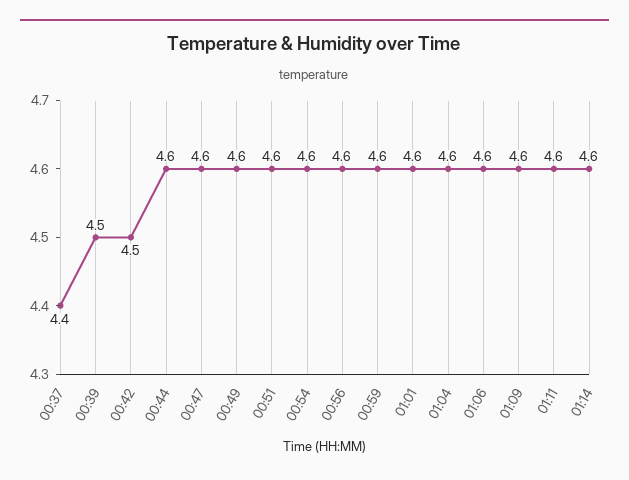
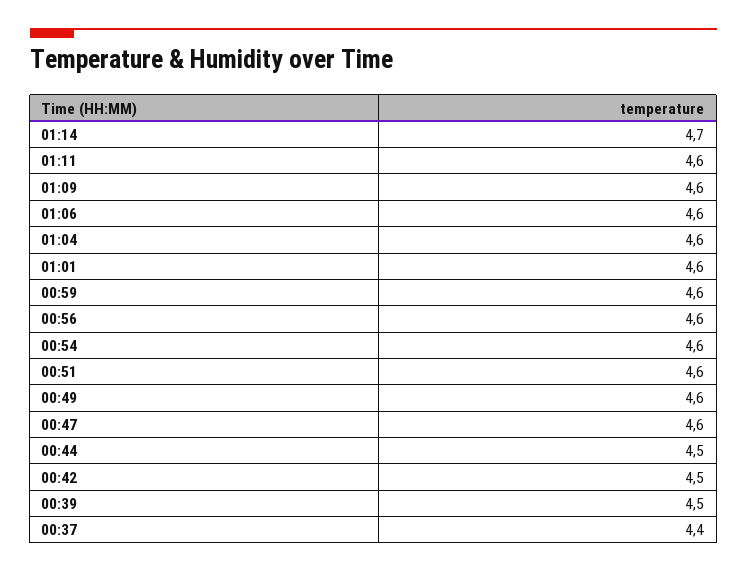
  {
    "00:37": 4.4,
    "00:39": 4.5,
    "00:42": 4.5,
-   "00:44": 4.6,
+   "00:44": 4.5,
    "00:47": 4.6,
    "00:49": 4.6,
    "00:51": 4.6,
    "00:54": 4.6,
    "00:56": 4.6,
    "00:59": 4.6,
    "01:01": 4.6,
    "01:04": 4.6,
    "01:06": 4.6,
    "01:09": 4.6,
    "01:11": 4.6,
-   "01:14": 4.6
+   "01:14": 4.7
  }

